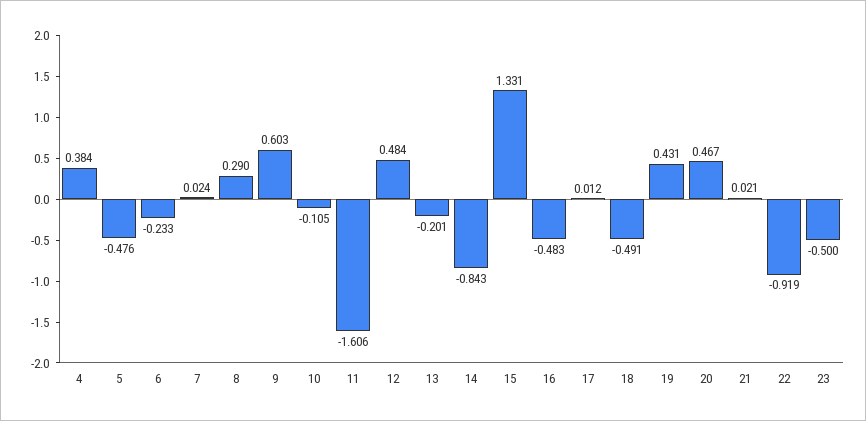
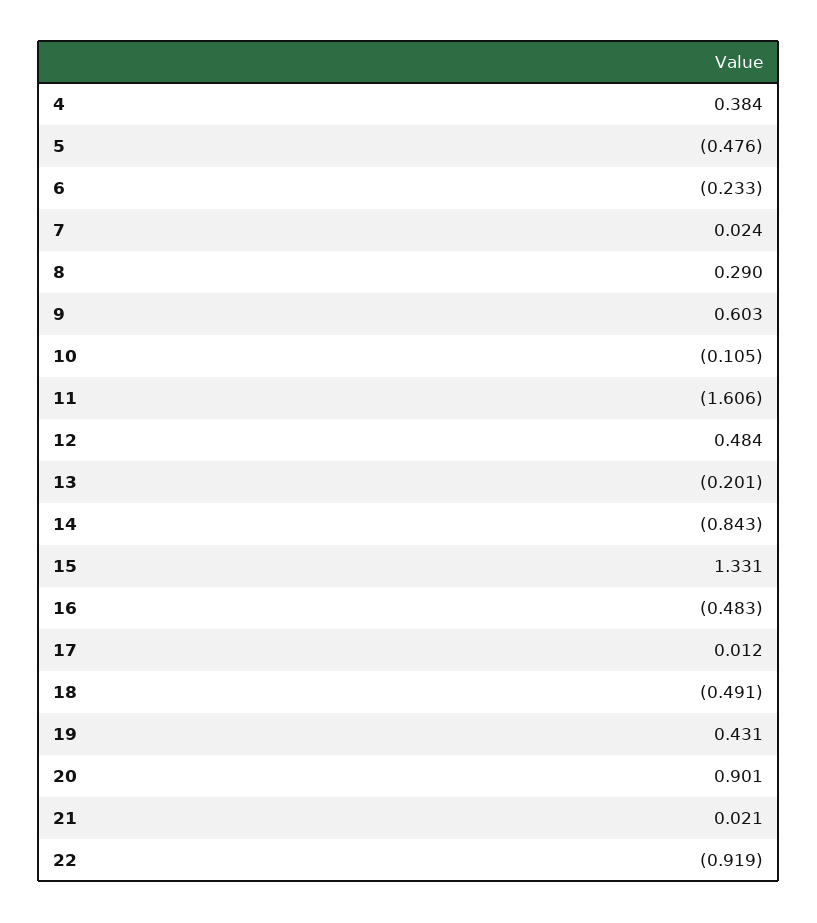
  {
    "4": 0.384,
    "5": -0.476,
    "6": -0.233,
    "7": 0.024,
    "8": 0.29,
    "9": 0.603,
    "10": -0.105,
    "11": -1.606,
    "12": 0.484,
    "13": -0.201,
    "14": -0.843,
    "15": 1.331,
    "16": -0.483,
    "17": 0.012,
    "18": -0.491,
    "19": 0.431,
-   "20": 0.467,
+   "20": 0.901,
    "21": 0.021,
-   "22": -0.919,
+   "22": -0.919
-   "23": -0.5
  }

